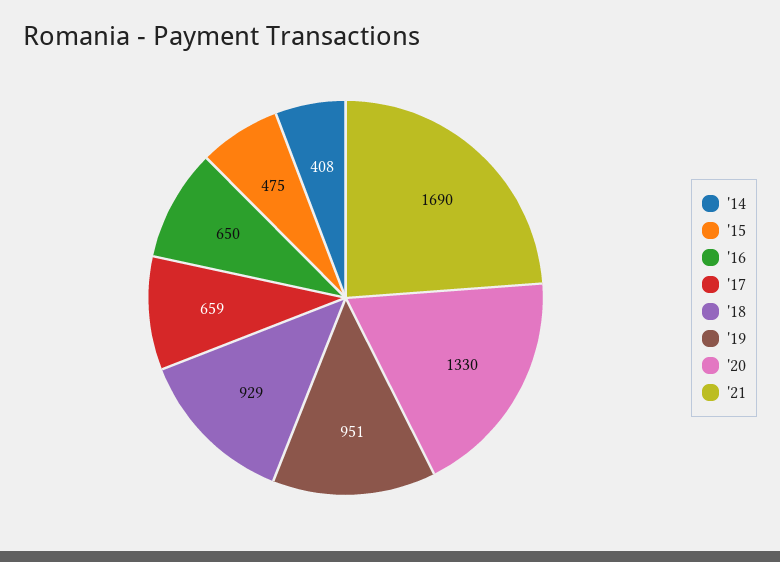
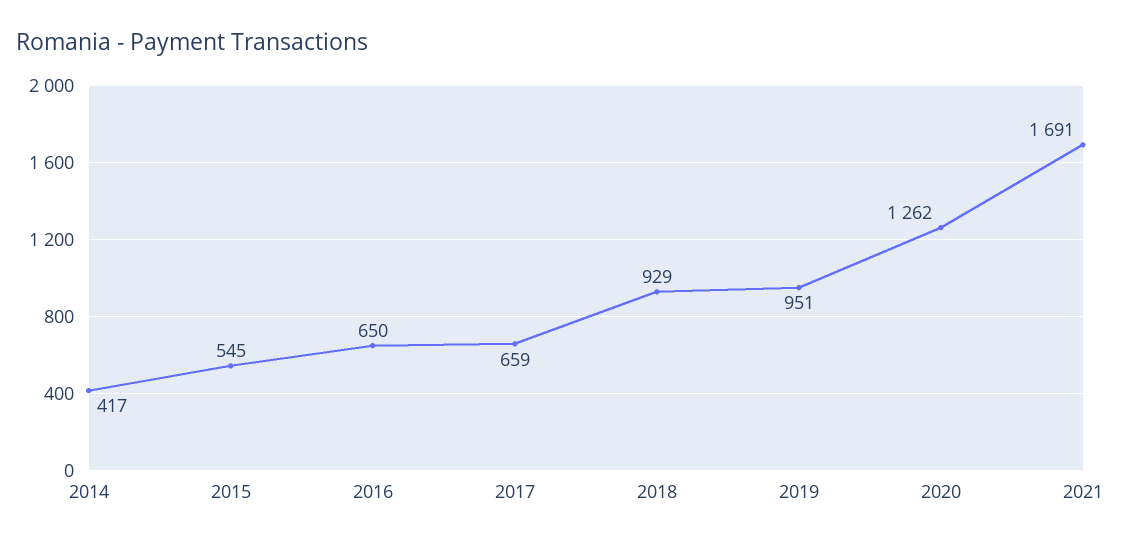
  {
-   "'14": 408,
+   "'14": 417,
-   "'15": 475,
+   "'15": 545,
    "'16": 650,
    "'17": 659,
    "'18": 929,
    "'19": 951,
-   "'20": 1330,
+   "'20": 1262,
-   "'21": 1690
+   "'21": 1691
  }

